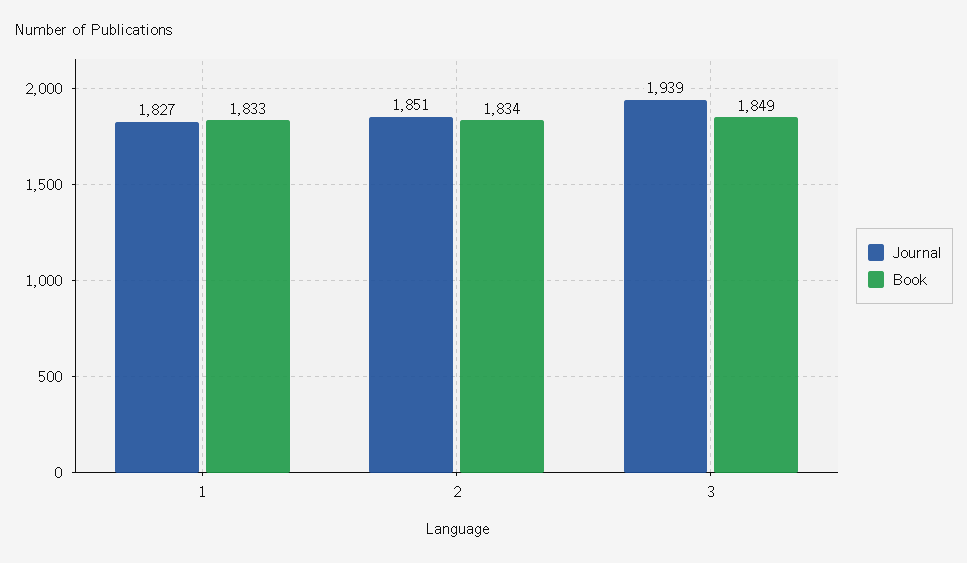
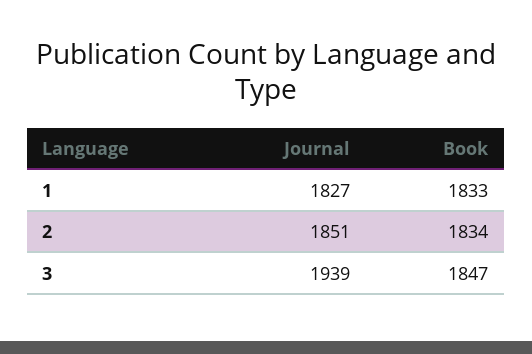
  {
    "Journal": {
      "1": 1827,
      "2": 1851,
      "3": 1939
    },
    "Book": {
      "1": 1833,
      "2": 1834,
-     "3": 1849
+     "3": 1847
    }
  }

